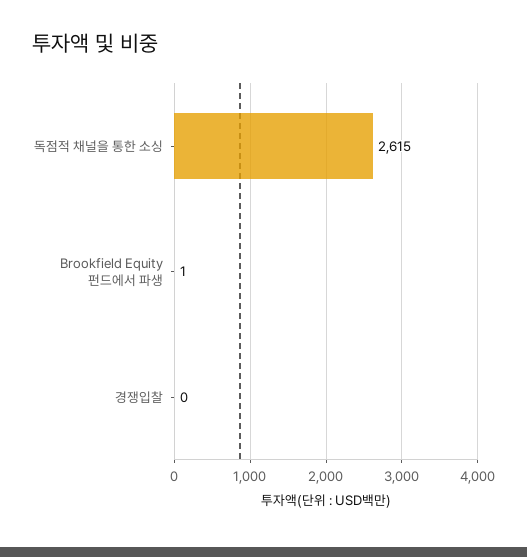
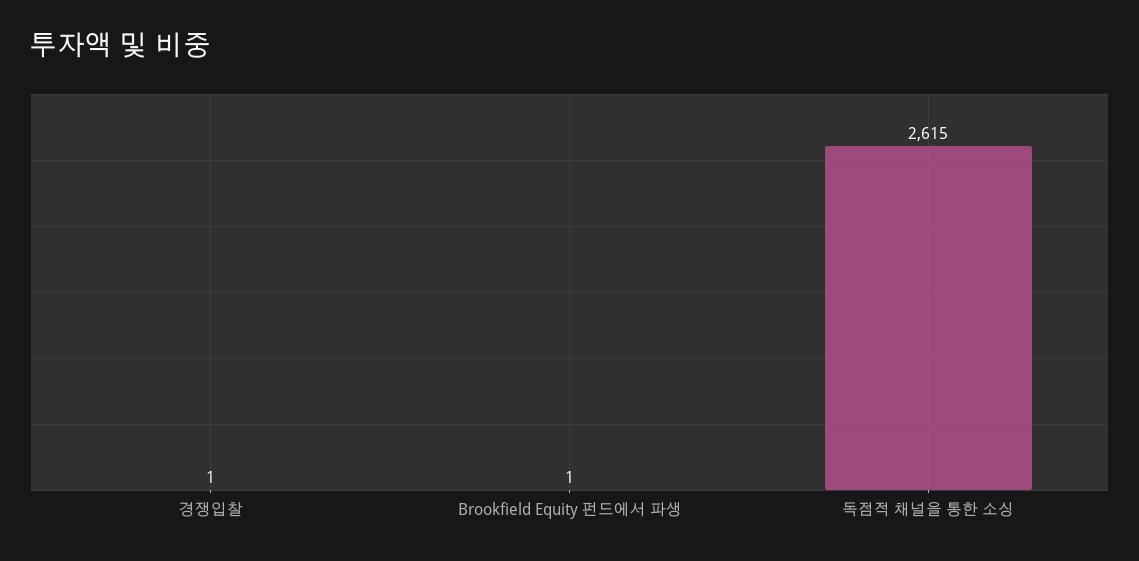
  {
    "독점적 채널을 통한 소싱": 2615,
    "Brookfield Equity 펀드에서 파생": 1,
-   "경쟁입찰": 0
+   "경쟁입찰": 1
  }

